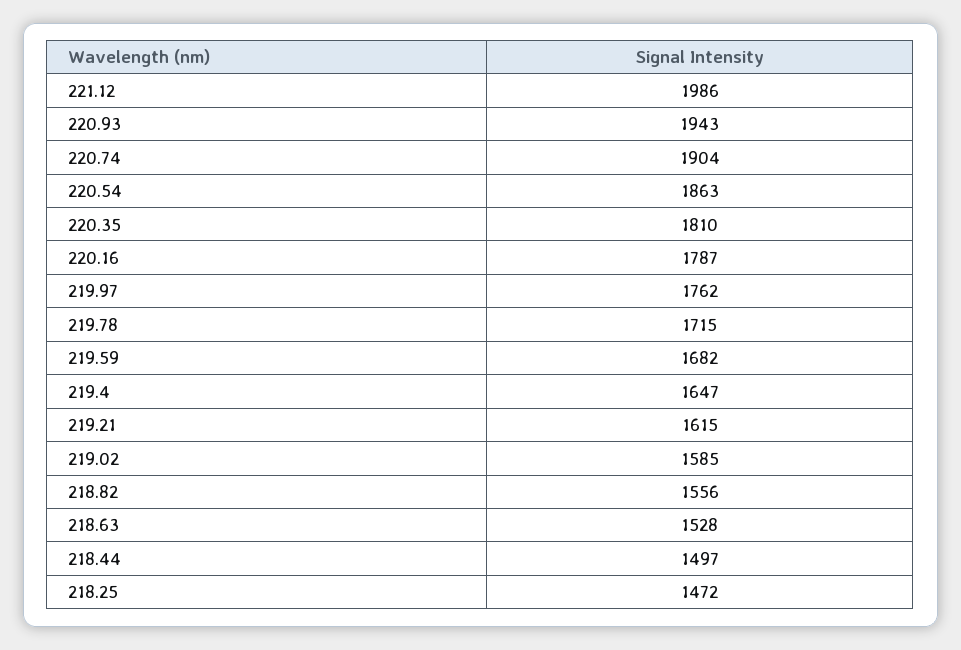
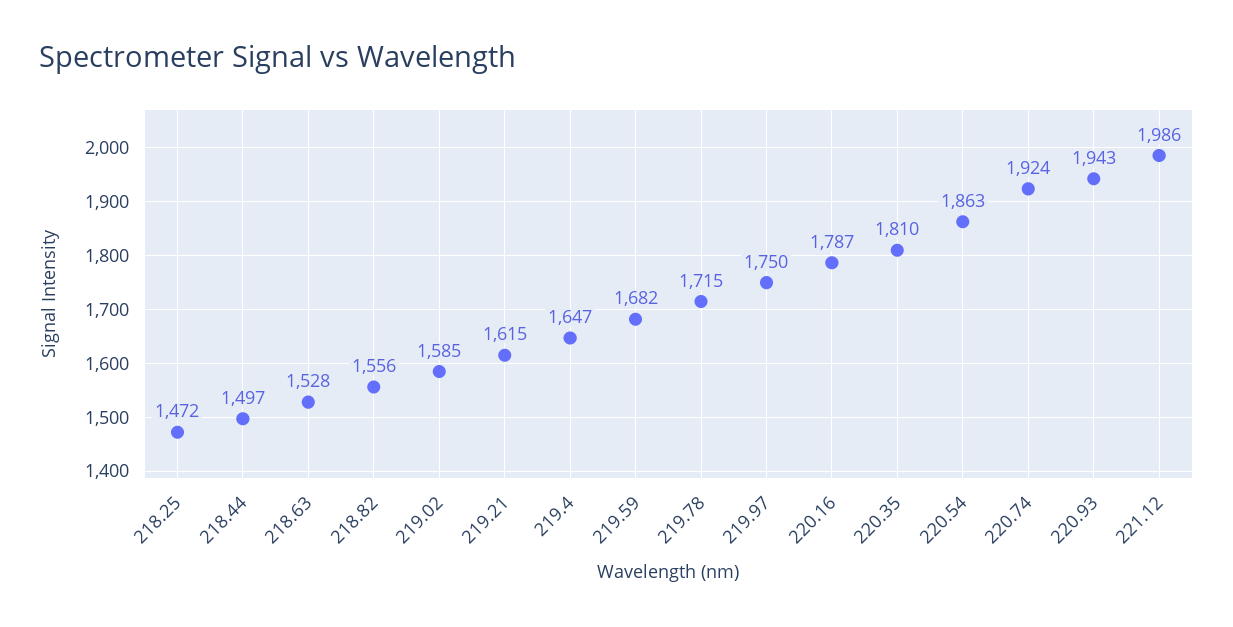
  {
    "221.12": 1986,
    "220.93": 1943,
-   "220.74": 1904,
+   "220.74": 1924,
    "220.54": 1863,
    "220.35": 1810,
    "220.16": 1787,
-   "219.97": 1762,
+   "219.97": 1750,
    "219.78": 1715,
    "219.59": 1682,
    "219.4": 1647,
    "219.21": 1615,
    "219.02": 1585,
    "218.82": 1556,
    "218.63": 1528,
    "218.44": 1497,
    "218.25": 1472
  }

